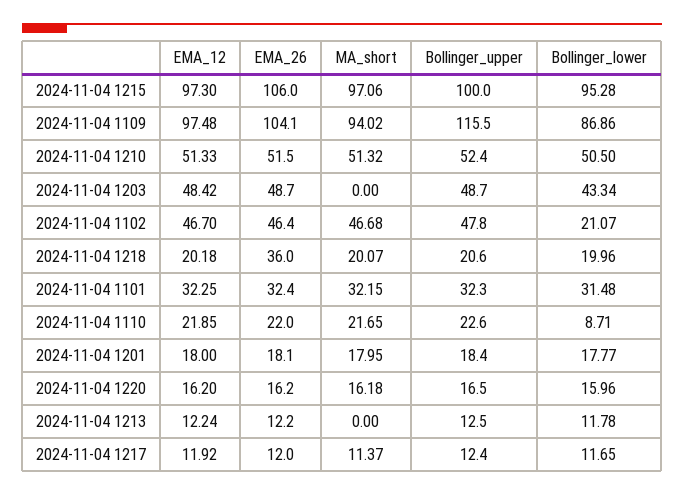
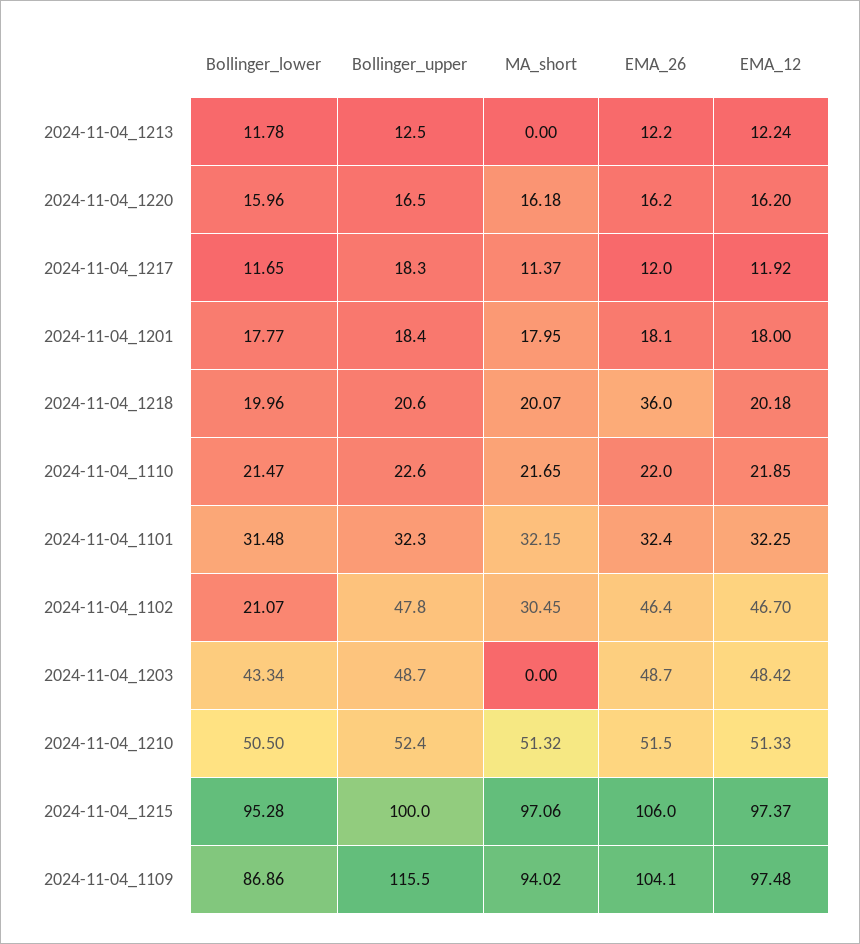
  {
    "EMA_12": {
-     "2024-11-04 1215": 97.3,
+     "2024-11-04 1215": 97.37,
      "2024-11-04 1109": 97.48,
      "2024-11-04 1210": 51.33,
      "2024-11-04 1203": 48.42,
      "2024-11-04 1102": 46.7,
      "2024-11-04 1218": 20.18,
      "2024-11-04 1101": 32.25,
      "2024-11-04 1110": 21.85,
      "2024-11-04 1201": 18,
      "2024-11-04 1220": 16.2,
      "2024-11-04 1213": 12.24,
      "2024-11-04 1217": 11.92
    },
    "EMA_26": {
      "2024-11-04 1215": 106,
      "2024-11-04 1109": 104.1,
      "2024-11-04 1210": 51.5,
      "2024-11-04 1203": 48.7,
      "2024-11-04 1102": 46.4,
      "2024-11-04 1218": 36,
      "2024-11-04 1101": 32.4,
      "2024-11-04 1110": 22,
      "2024-11-04 1201": 18.1,
      "2024-11-04 1220": 16.2,
      "2024-11-04 1213": 12.2,
      "2024-11-04 1217": 12
    },
    "MA_short": {
      "2024-11-04 1215": 97.06,
      "2024-11-04 1109": 94.02,
      "2024-11-04 1210": 51.32,
      "2024-11-04 1203": 0,
-     "2024-11-04 1102": 46.68,
+     "2024-11-04 1102": 30.45,
      "2024-11-04 1218": 20.07,
      "2024-11-04 1101": 32.15,
      "2024-11-04 1110": 21.65,
      "2024-11-04 1201": 17.95,
      "2024-11-04 1220": 16.18,
      "2024-11-04 1213": 0,
      "2024-11-04 1217": 11.37
    },
    "Bollinger_upper": {
      "2024-11-04 1215": 100,
      "2024-11-04 1109": 115.5,
      "2024-11-04 1210": 52.4,
      "2024-11-04 1203": 48.7,
      "2024-11-04 1102": 47.8,
      "2024-11-04 1218": 20.6,
      "2024-11-04 1101": 32.3,
      "2024-11-04 1110": 22.6,
      "2024-11-04 1201": 18.4,
      "2024-11-04 1220": 16.5,
      "2024-11-04 1213": 12.5,
-     "2024-11-04 1217": 12.4
+     "2024-11-04 1217": 18.3
    },
    "Bollinger_lower": {
      "2024-11-04 1215": 95.28,
      "2024-11-04 1109": 86.86,
      "2024-11-04 1210": 50.5,
      "2024-11-04 1203": 43.34,
      "2024-11-04 1102": 21.07,
      "2024-11-04 1218": 19.96,
      "2024-11-04 1101": 31.48,
-     "2024-11-04 1110": 8.71,
+     "2024-11-04 1110": 21.47,
      "2024-11-04 1201": 17.77,
      "2024-11-04 1220": 15.96,
      "2024-11-04 1213": 11.78,
      "2024-11-04 1217": 11.65
    }
  }

